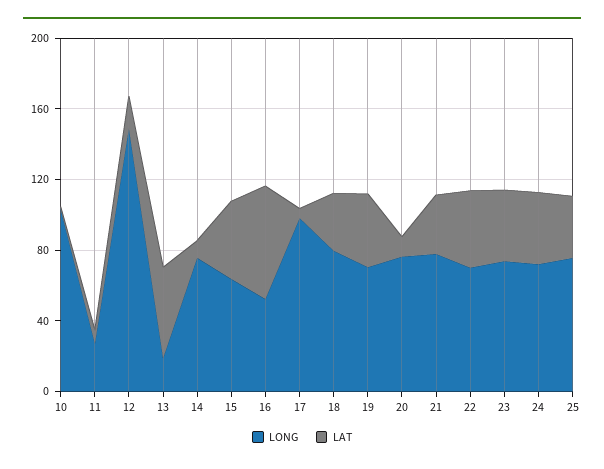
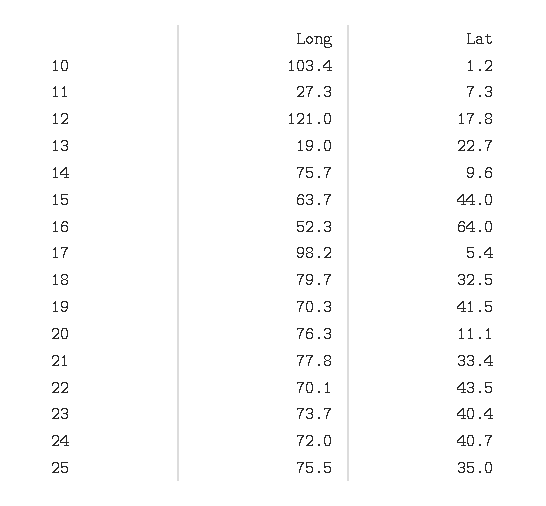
  {
    "LONG": {
      "10": 103.4,
      "11": 27.3,
-     "12": 150,
+     "12": 121,
      "13": 19,
      "14": 75.7,
      "15": 63.7,
      "16": 52.3,
      "17": 98.2,
      "18": 79.7,
      "19": 70.3,
      "20": 76.3,
      "21": 77.8,
      "22": 70.1,
      "23": 73.7,
      "24": 72,
      "25": 75.5
    },
    "LAT": {
      "10": 1.2,
      "11": 7.3,
      "12": 17.8,
-     "13": 50,
+     "13": 22.7,
      "14": 9.6,
      "15": 44,
      "16": 64,
      "17": 5.4,
      "18": 32.5,
      "19": 41.5,
      "20": 11.1,
      "21": 33.4,
      "22": 43.5,
      "23": 40.4,
      "24": 40.7,
      "25": 35
    }
  }

